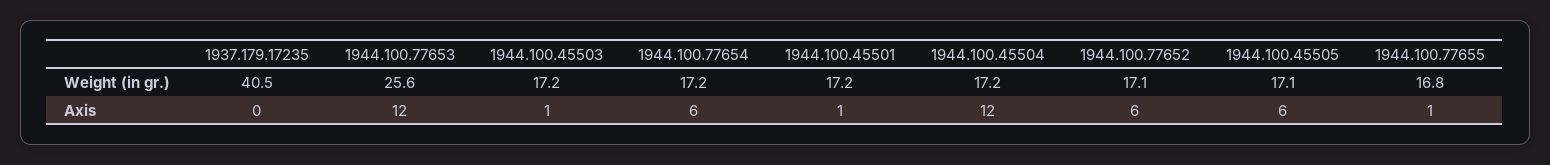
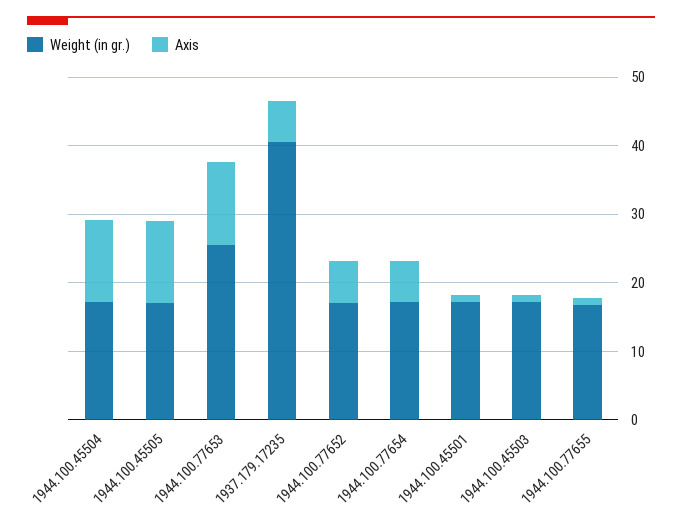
  {
    "Weight (in gr.)": {
      "1937.179.17235": 40.5,
      "1944.100.77653": 25.6,
      "1944.100.45503": 17.2,
      "1944.100.77654": 17.2,
      "1944.100.45501": 17.2,
      "1944.100.45504": 17.2,
      "1944.100.77652": 17.1,
      "1944.100.45505": 17.1,
      "1944.100.77655": 16.8
    },
    "Axis": {
-     "1937.179.17235": 0,
+     "1937.179.17235": 6,
      "1944.100.77653": 12,
      "1944.100.45503": 1,
      "1944.100.77654": 6,
      "1944.100.45501": 1,
      "1944.100.45504": 12,
      "1944.100.77652": 6,
-     "1944.100.45505": 6,
+     "1944.100.45505": 12,
      "1944.100.77655": 1
    }
  }

